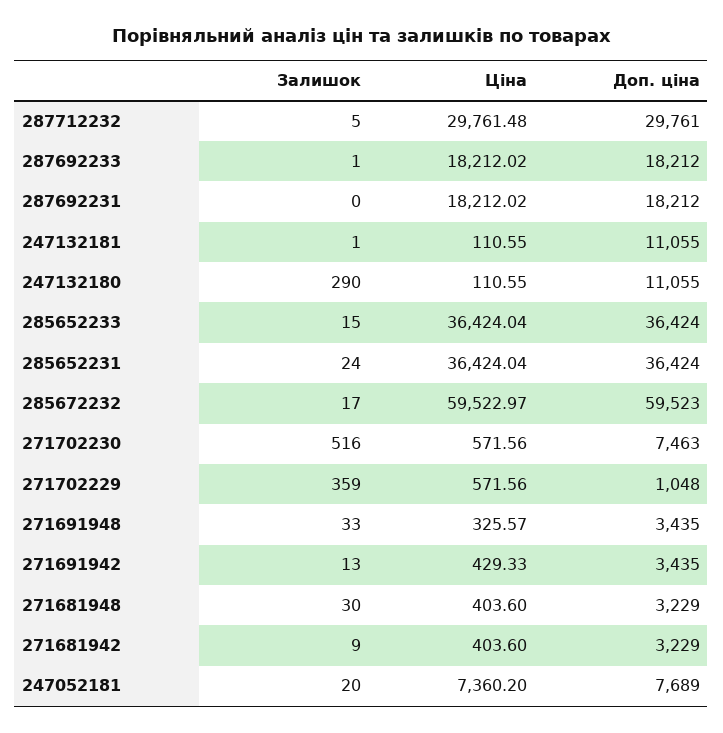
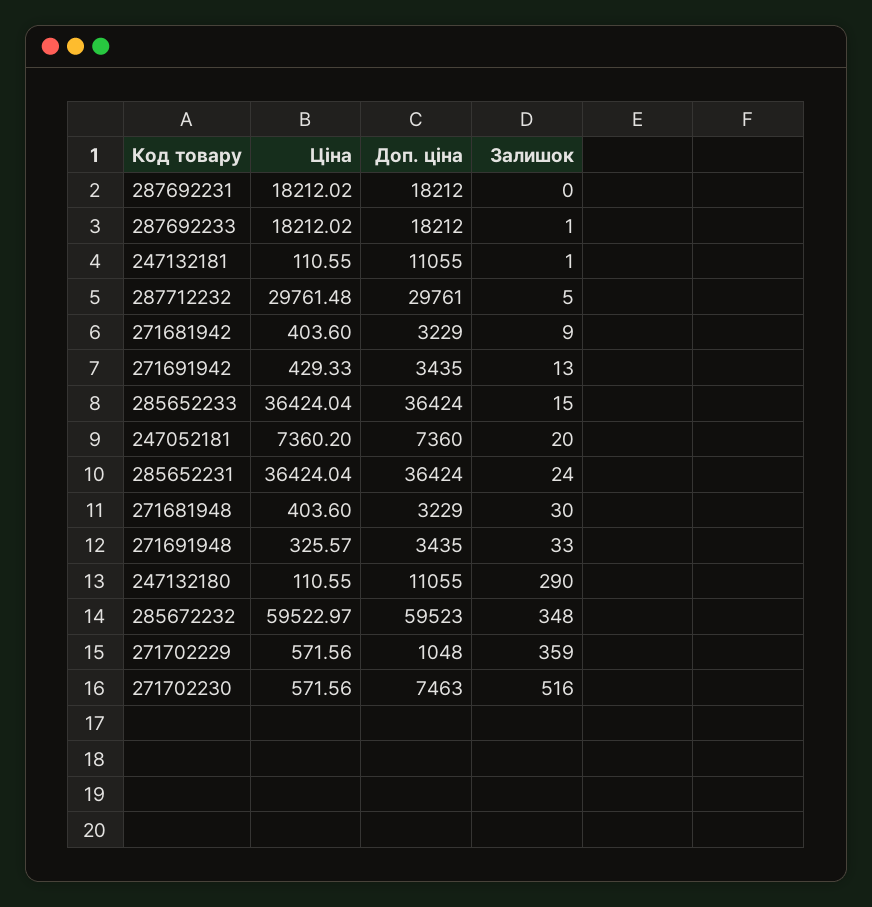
  {
    "Залишок": {
      "287712232": 5,
      "287692233": 1,
      "287692231": 0,
      "247132181": 1,
      "247132180": 290,
      "285652233": 15,
      "285652231": 24,
-     "285672232": 17,
+     "285672232": 348,
      "271702230": 516,
      "271702229": 359,
      "271691948": 33,
      "271691942": 13,
      "271681948": 30,
      "271681942": 9,
      "247052181": 20
    },
    "Ціна": {
      "287712232": 29761.48,
      "287692233": 18212.02,
      "287692231": 18212.02,
      "247132181": 110.55,
      "247132180": 110.55,
      "285652233": 36424.04,
      "285652231": 36424.04,
      "285672232": 59522.97,
      "271702230": 571.56,
      "271702229": 571.56,
      "271691948": 325.57,
      "271691942": 429.33,
      "271681948": 403.6,
      "271681942": 403.6,
      "247052181": 7360.2
    },
    "Доп. ціна": {
      "287712232": 29761,
      "287692233": 18212,
      "287692231": 18212,
      "247132181": 11055,
      "247132180": 11055,
      "285652233": 36424,
      "285652231": 36424,
      "285672232": 59523,
      "271702230": 7463,
      "271702229": 1048,
      "271691948": 3435,
      "271691942": 3435,
      "271681948": 3229,
      "271681942": 3229,
-     "247052181": 7689
+     "247052181": 7360
    }
  }

